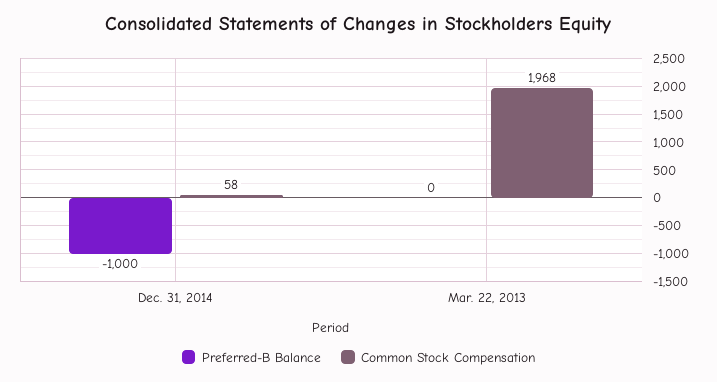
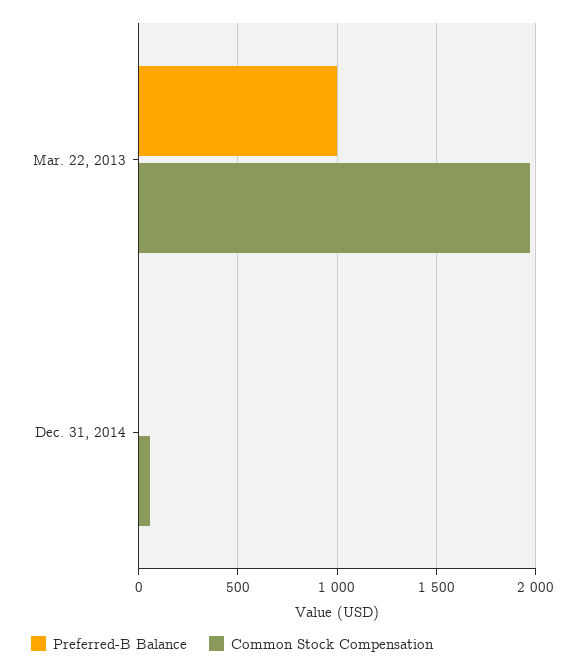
  {
    "Preferred-B Balance": {
-     "Dec. 31, 2014": -1000,
+     "Dec. 31, 2014": 0,
-     "Mar. 22, 2013": 0
+     "Mar. 22, 2013": 1000
    },
    "Common Stock Compensation": {
      "Dec. 31, 2014": 58,
      "Mar. 22, 2013": 1968
    }
  }

